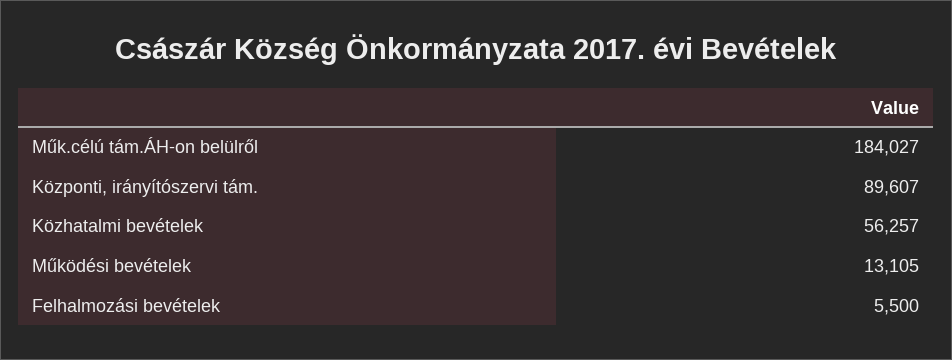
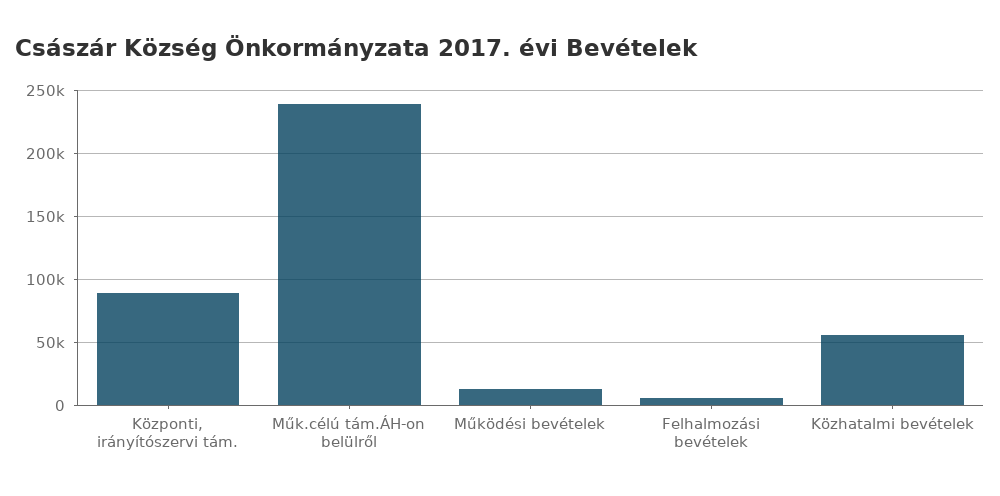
  {
-   "Műk.célú tám.ÁH-on belülről": 184027,
+   "Műk.célú tám.ÁH-on belülről": 240000,
    "Központi, irányítószervi tám.": 89607,
    "Közhatalmi bevételek": 56257,
    "Működési bevételek": 13105,
    "Felhalmozási bevételek": 5500
  }

